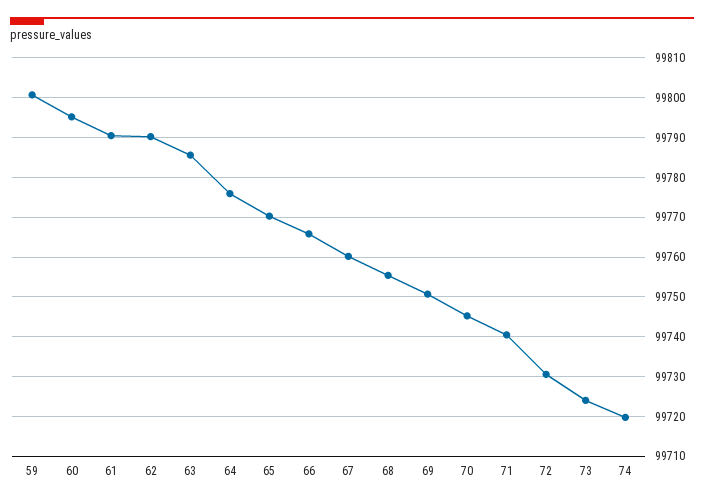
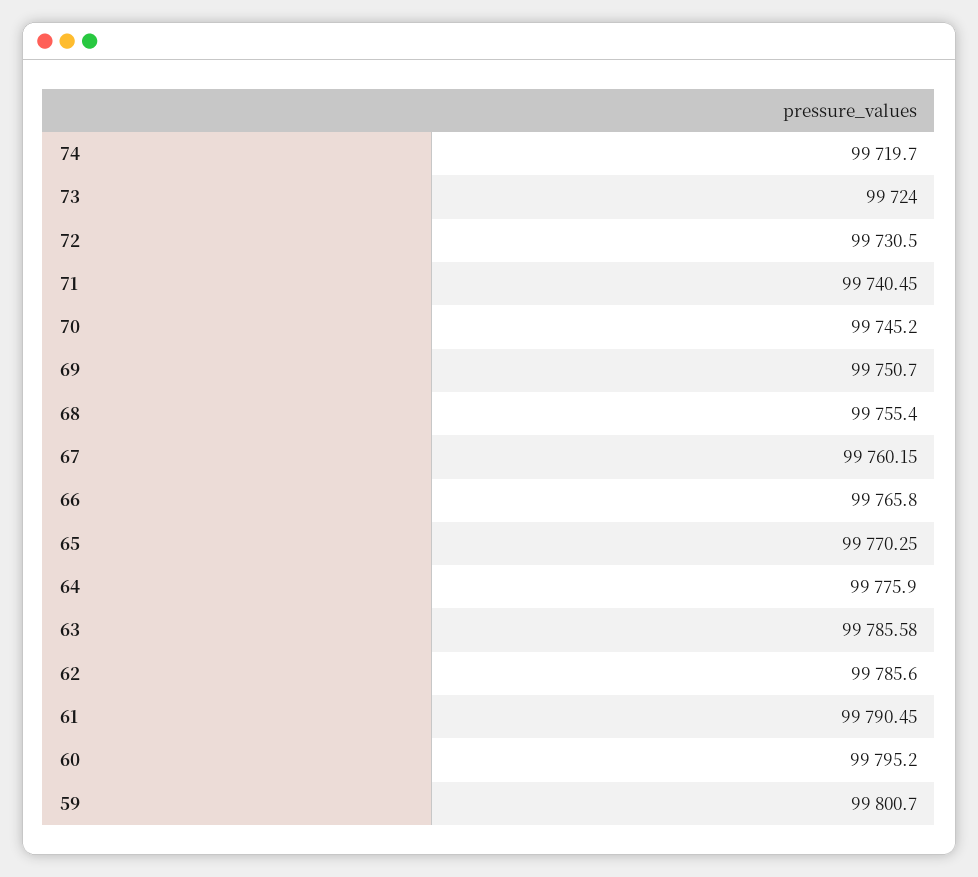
  {
    "59": 99800.7,
    "60": 99795.2,
    "61": 99790.45,
-   "62": 99790,
+   "62": 99785.6,
    "63": 99785.58,
    "64": 99775.9,
    "65": 99770.25,
    "66": 99765.8,
    "67": 99760.15,
    "68": 99755.4,
    "69": 99750.7,
    "70": 99745.2,
    "71": 99740.45,
    "72": 99730.5,
    "73": 99724,
    "74": 99719.7
  }

